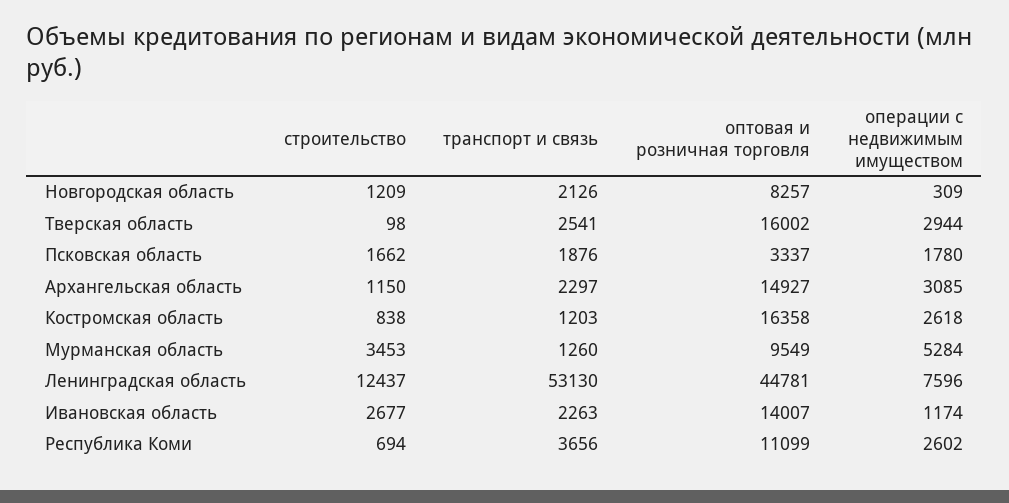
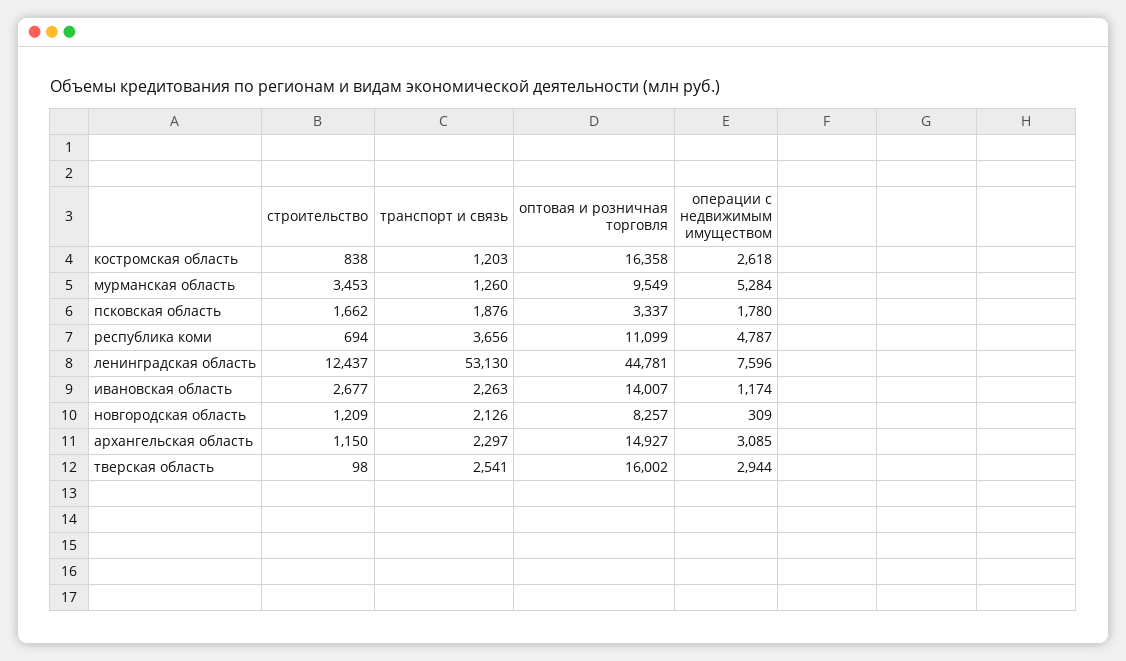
  {
    "строительство": {
      "Новгородская область": 1209,
      "Тверская область": 98,
      "Псковская область": 1662,
      "Архангельская область": 1150,
      "Костромская область": 838,
      "Мурманская область": 3453,
      "Ленинградская область": 12437,
      "Ивановская область": 2677,
      "Республика Коми": 694
    },
    "транспорт и связь": {
      "Новгородская область": 2126,
      "Тверская область": 2541,
      "Псковская область": 1876,
      "Архангельская область": 2297,
      "Костромская область": 1203,
      "Мурманская область": 1260,
      "Ленинградская область": 53130,
      "Ивановская область": 2263,
      "Республика Коми": 3656
    },
    "оптовая и розничная торговля": {
      "Новгородская область": 8257,
      "Тверская область": 16002,
      "Псковская область": 3337,
      "Архангельская область": 14927,
      "Костромская область": 16358,
      "Мурманская область": 9549,
      "Ленинградская область": 44781,
      "Ивановская область": 14007,
      "Республика Коми": 11099
    },
    "операции с недвижимым имуществом": {
      "Новгородская область": 309,
      "Тверская область": 2944,
      "Псковская область": 1780,
      "Архангельская область": 3085,
      "Костромская область": 2618,
      "Мурманская область": 5284,
      "Ленинградская область": 7596,
      "Ивановская область": 1174,
-     "Республика Коми": 2602
+     "Республика Коми": 4787
    }
  }

